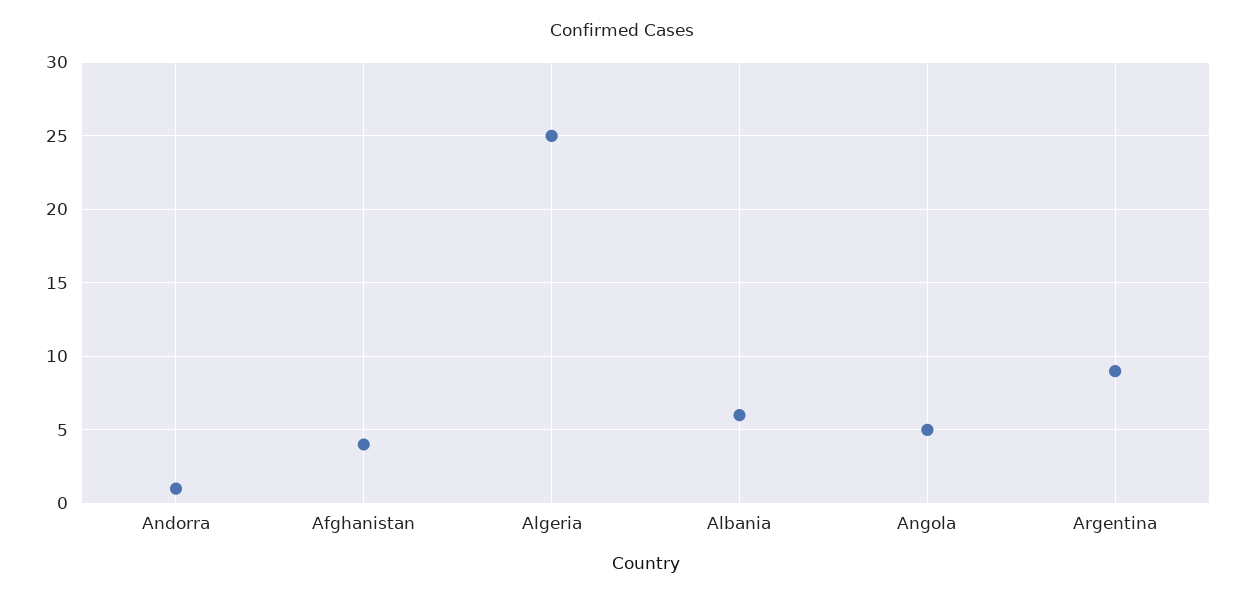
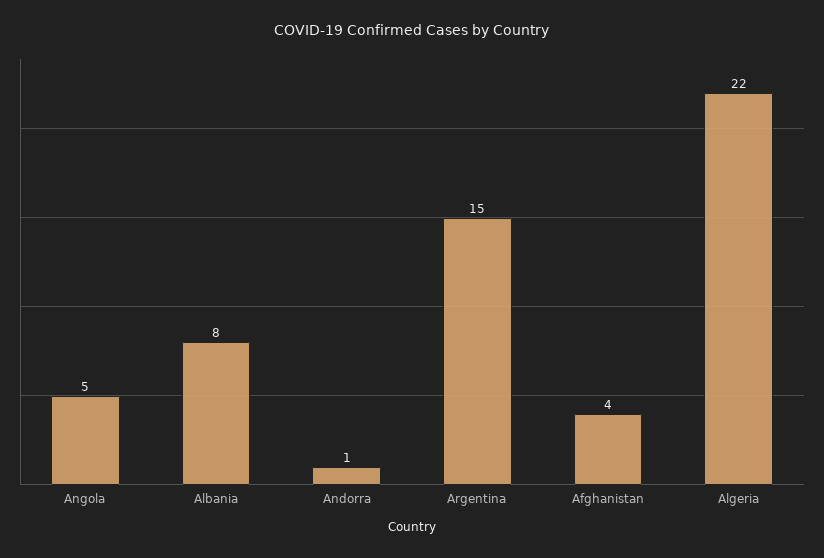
  {
    "Andorra": 1,
    "Afghanistan": 4,
-   "Algeria": 25,
+   "Algeria": 22,
-   "Albania": 6,
+   "Albania": 8,
    "Angola": 5,
-   "Argentina": 9
+   "Argentina": 15
  }

